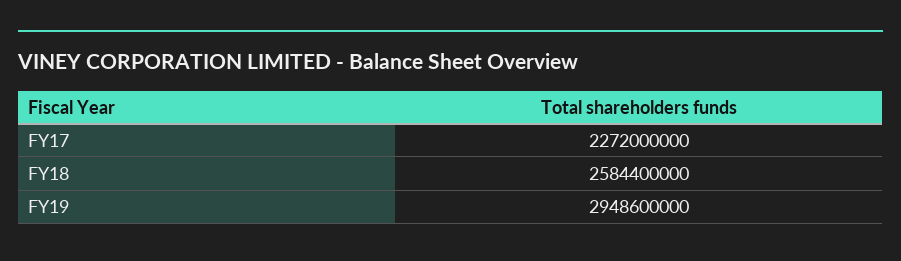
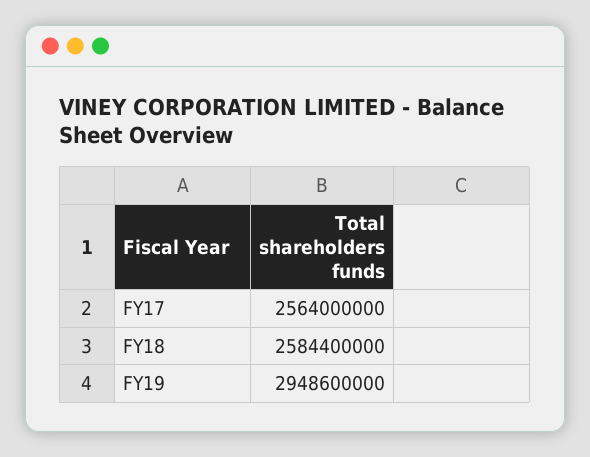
  {
-   "FY17": 2272000000,
+   "FY17": 2564000000,
    "FY18": 2584400000,
    "FY19": 2948600000
  }

